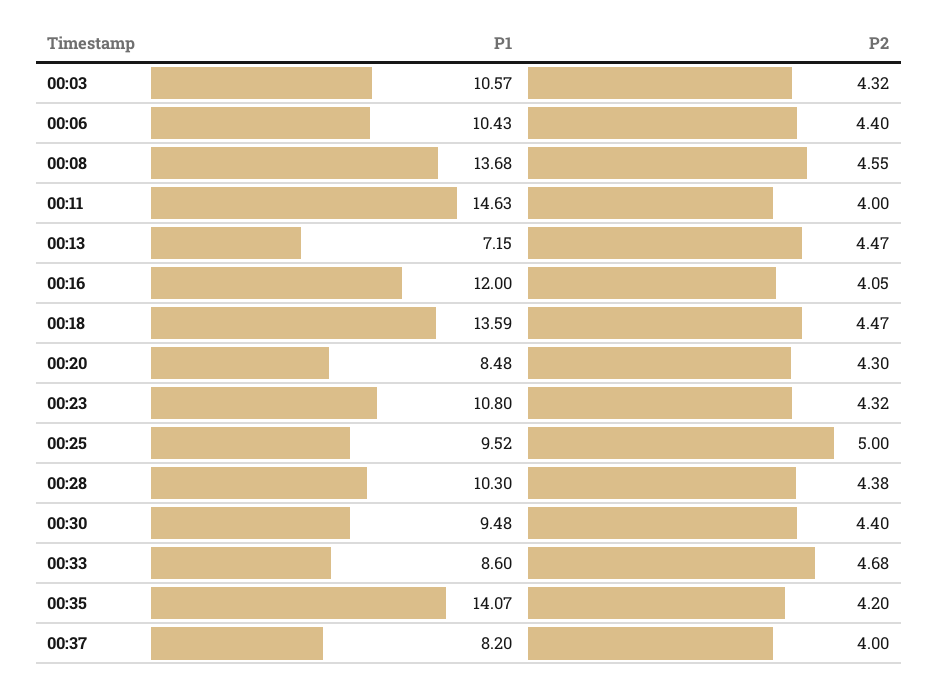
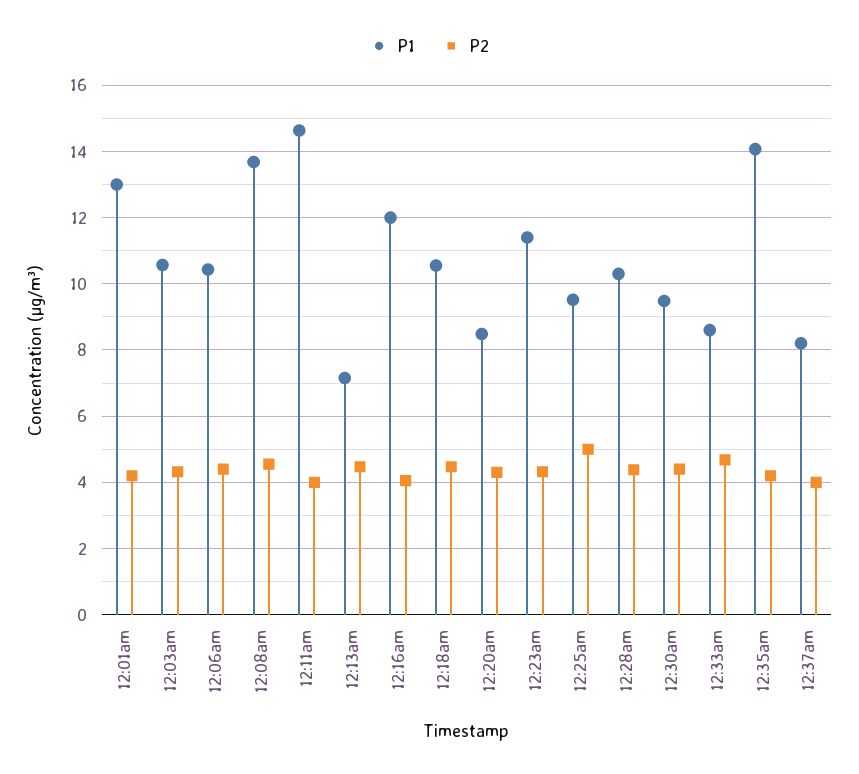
  {
    "P1": {
      "00:03": 10.57,
      "00:06": 10.43,
      "00:08": 13.68,
      "00:11": 14.63,
      "00:13": 7.15,
      "00:16": 12,
-     "00:18": 13.59,
+     "00:18": 10.6,
      "00:20": 8.48,
-     "00:23": 10.8,
+     "00:23": 11.4,
      "00:25": 9.52,
      "00:28": 10.3,
      "00:30": 9.48,
      "00:33": 8.6,
      "00:35": 14.07,
-     "00:37": 8.2
+     "00:37": 8.2,
+     "12:01am": 13
    },
    "P2": {
      "00:03": 4.32,
      "00:06": 4.4,
      "00:08": 4.55,
      "00:11": 4,
      "00:13": 4.47,
      "00:16": 4.05,
      "00:18": 4.47,
      "00:20": 4.3,
      "00:23": 4.32,
      "00:25": 5,
      "00:28": 4.38,
      "00:30": 4.4,
      "00:33": 4.68,
      "00:35": 4.2,
-     "00:37": 4
+     "00:37": 4,
+     "12:01am": 4.2
    }
  }

